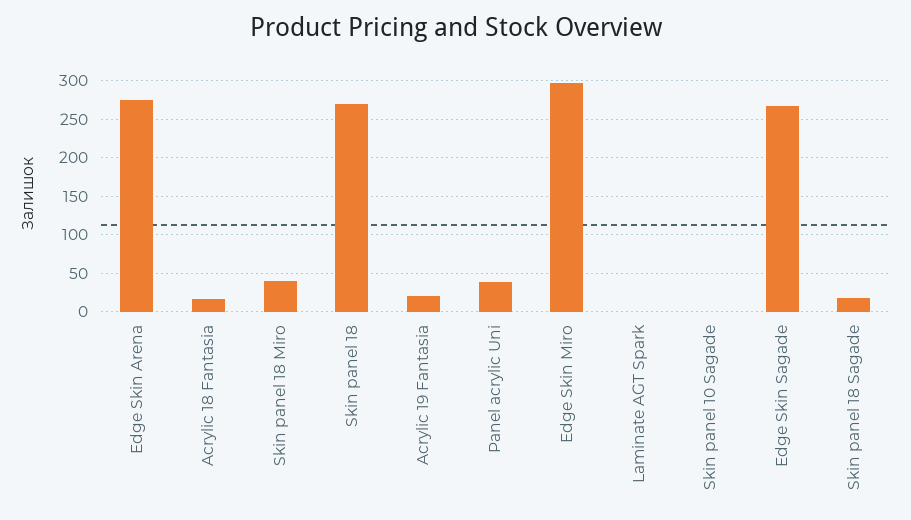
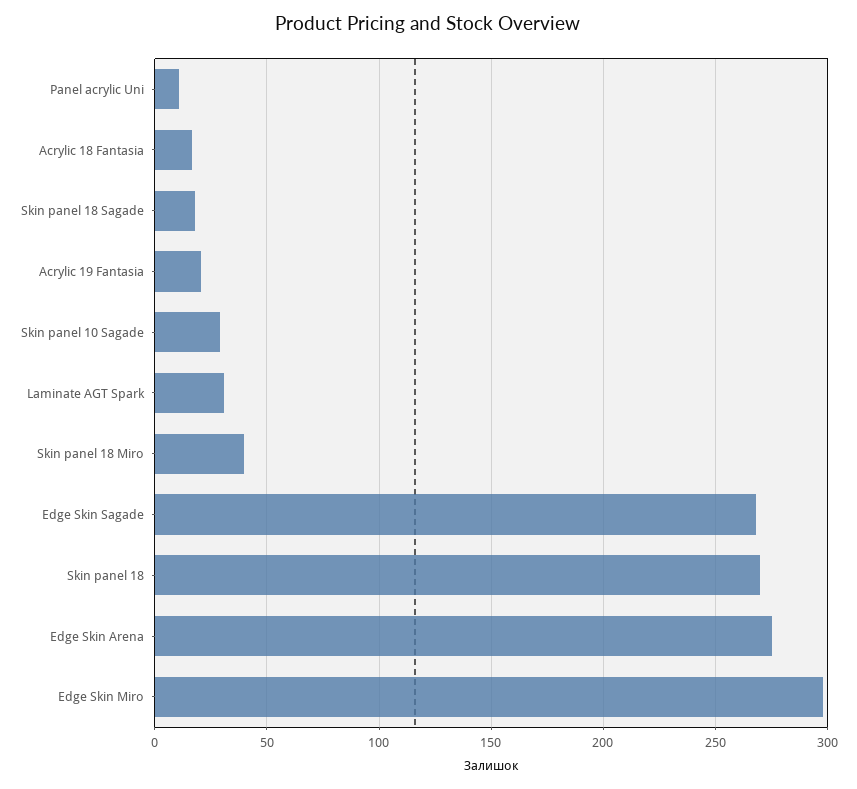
  {
    "Edge Skin Arena": 275,
    "Acrylic 18 Fantasia": 15,
    "Skin panel 18 Miro": 40,
    "Skin panel 18": 270,
    "Acrylic 19 Fantasia": 20,
-   "Panel acrylic Uni": 40,
+   "Panel acrylic Uni": 10,
    "Edge Skin Miro": 300,
-   "Laminate AGT Spark": 0,
+   "Laminate AGT Spark": 30,
-   "Skin panel 10 Sagade": 0,
+   "Skin panel 10 Sagade": 30,
    "Edge Skin Sagade": 270,
    "Skin panel 18 Sagade": 20
  }

